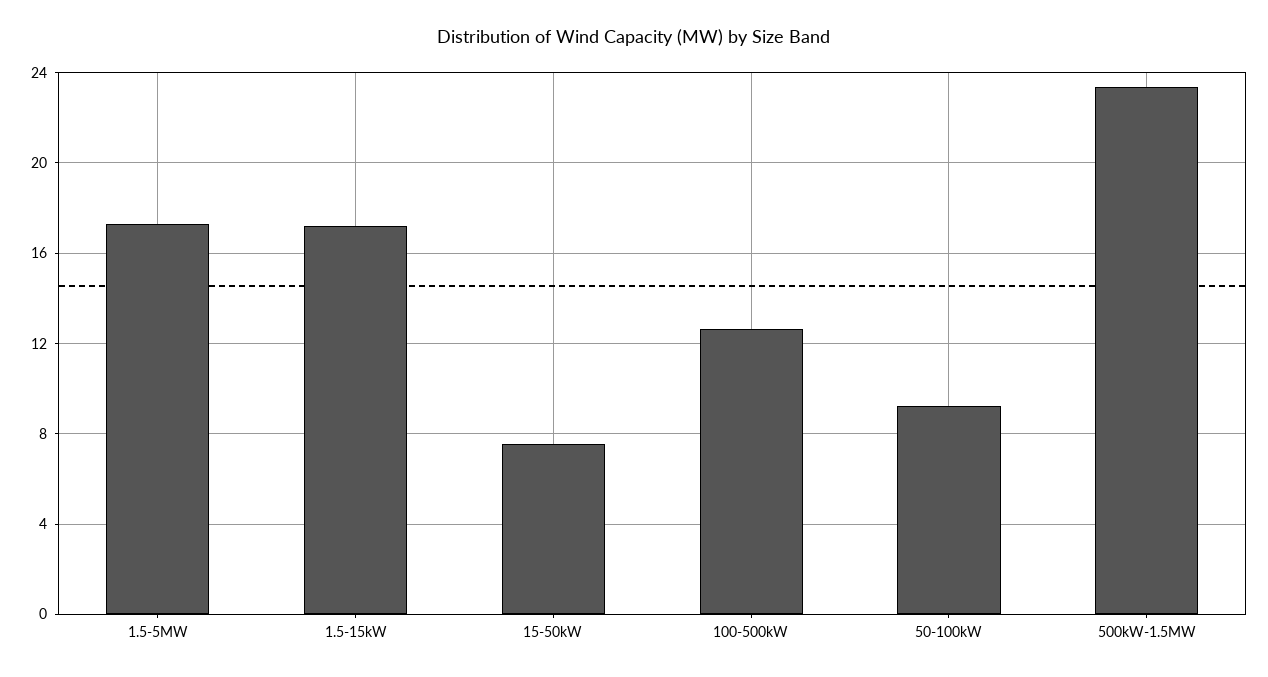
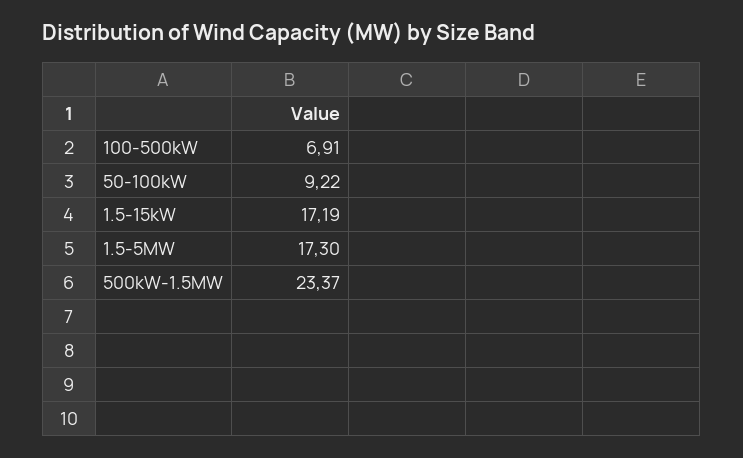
  {
    "1.5-5MW": 17.3,
    "1.5-15kW": 17.19,
-   "15-50kW": 7.5,
-   "100-500kW": 12.5,
+   "100-500kW": 6.91,
    "50-100kW": 9.22,
    "500kW-1.5MW": 23.37
  }

